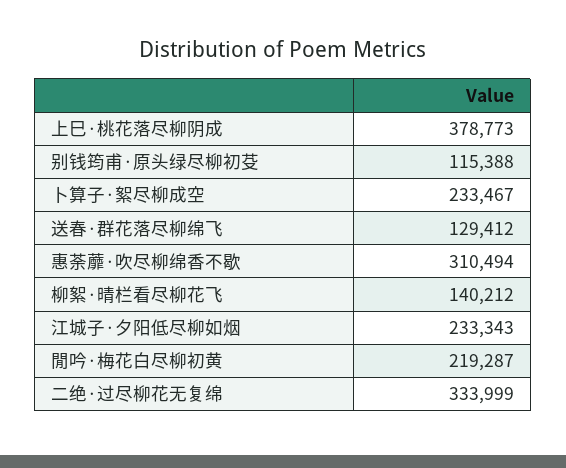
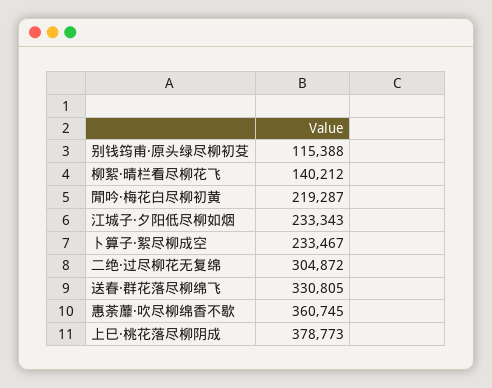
  {
    "上巳·桃花落尽柳阴成": 378773,
    "别钱筠甫·原头绿尽柳初芟": 115388,
    "卜算子·絮尽柳成空": 233467,
-   "送春·群花落尽柳绵飞": 129412,
+   "送春·群花落尽柳绵飞": 330805,
-   "惠荼蘼·吹尽柳绵香不歇": 310494,
+   "惠荼蘼·吹尽柳绵香不歇": 360745,
    "柳絮·晴栏看尽柳花飞": 140212,
    "江城子·夕阳低尽柳如烟": 233343,
    "閒吟·梅花白尽柳初黄": 219287,
-   "二绝·过尽柳花无复绵": 333999
+   "二绝·过尽柳花无复绵": 304872
  }

